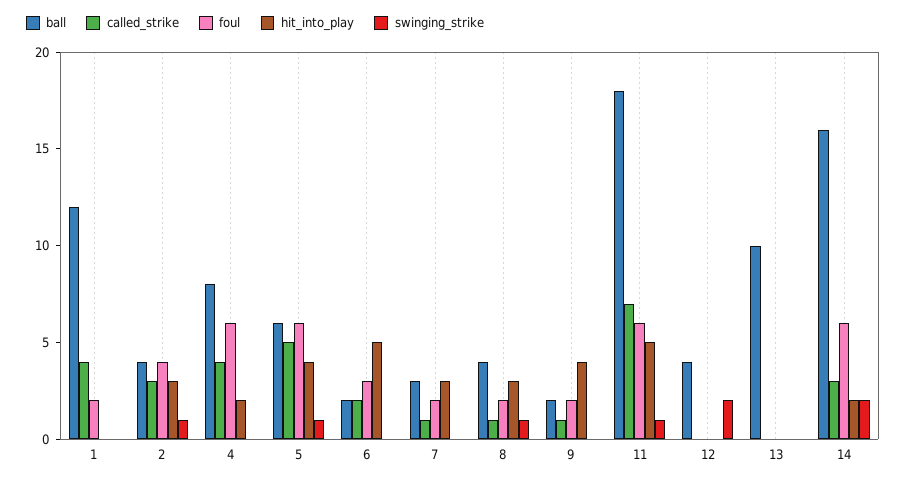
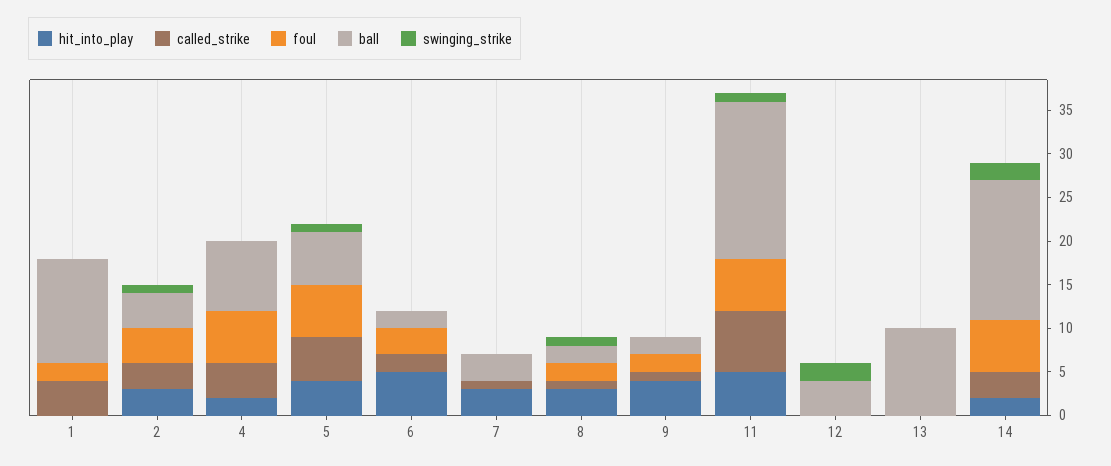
  {
    "ball": {
      "1": 12,
      "2": 4,
      "4": 8,
      "5": 6,
      "6": 2,
      "7": 3,
-     "8": 4,
+     "8": 2,
      "9": 2,
      "11": 18,
      "12": 4,
      "13": 10,
      "14": 16
    },
    "called_strike": {
      "1": 4,
      "2": 3,
      "4": 4,
      "5": 5,
      "6": 2,
      "7": 1,
      "8": 1,
      "9": 1,
      "11": 7,
      "12": 0,
      "13": 0,
      "14": 3
    },
    "foul": {
      "1": 2,
      "2": 4,
      "4": 6,
      "5": 6,
      "6": 3,
-     "7": 2,
+     "7": 0,
      "8": 2,
      "9": 2,
      "11": 6,
      "12": 0,
      "13": 0,
      "14": 6
    },
    "hit_into_play": {
      "1": 0,
      "2": 3,
      "4": 2,
      "5": 4,
      "6": 5,
      "7": 3,
      "8": 3,
      "9": 4,
      "11": 5,
      "12": 0,
      "13": 0,
      "14": 2
    },
    "swinging_strike": {
      "1": 0,
      "2": 1,
      "4": 0,
      "5": 1,
      "6": 0,
      "7": 0,
      "8": 1,
      "9": 0,
      "11": 1,
      "12": 2,
      "13": 0,
      "14": 2
    }
  }

